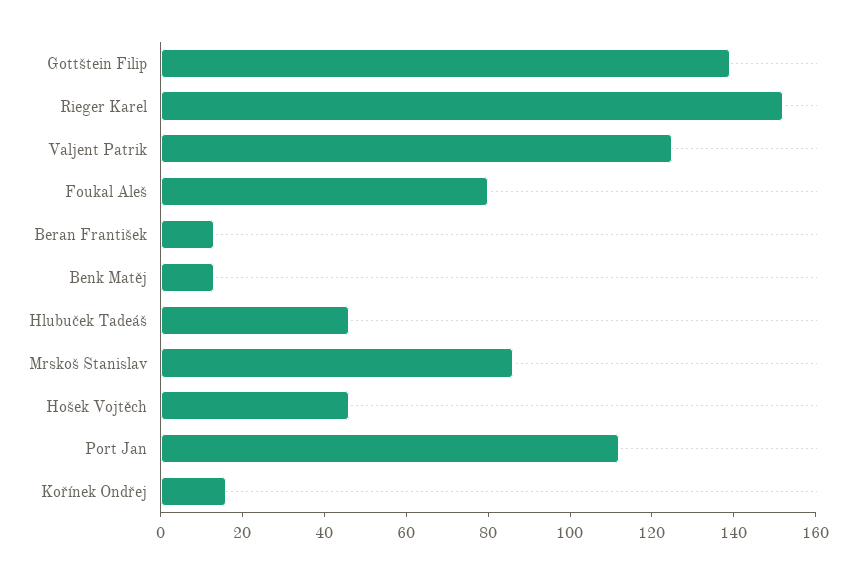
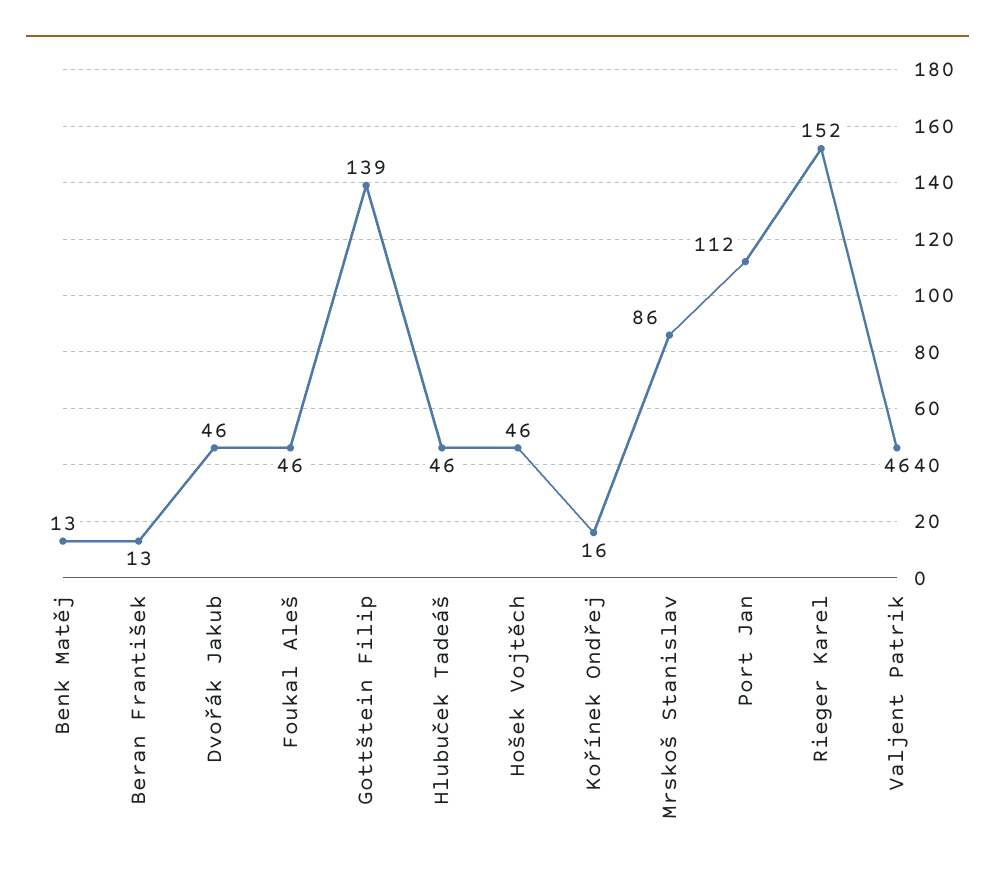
  {
    "Gottštein Filip": 139,
    "Rieger Karel": 152,
-   "Valjent Patrik": 125,
+   "Valjent Patrik": 46,
-   "Foukal Aleš": 80,
+   "Foukal Aleš": 46,
    "Beran František": 13,
    "Benk Matěj": 13,
    "Hlubuček Tadeáš": 46,
    "Mrskoš Stanislav": 86,
    "Hošek Vojtěch": 46,
    "Port Jan": 112,
-   "Kořínek Ondřej": 16
+   "Kořínek Ondřej": 16,
+   "Dvořák Jakub": 46
  }

